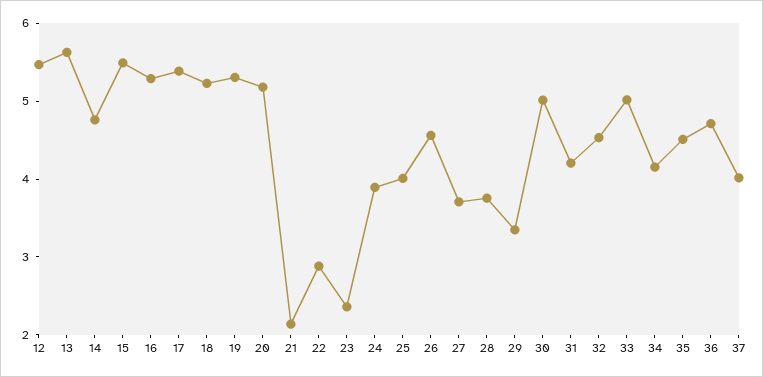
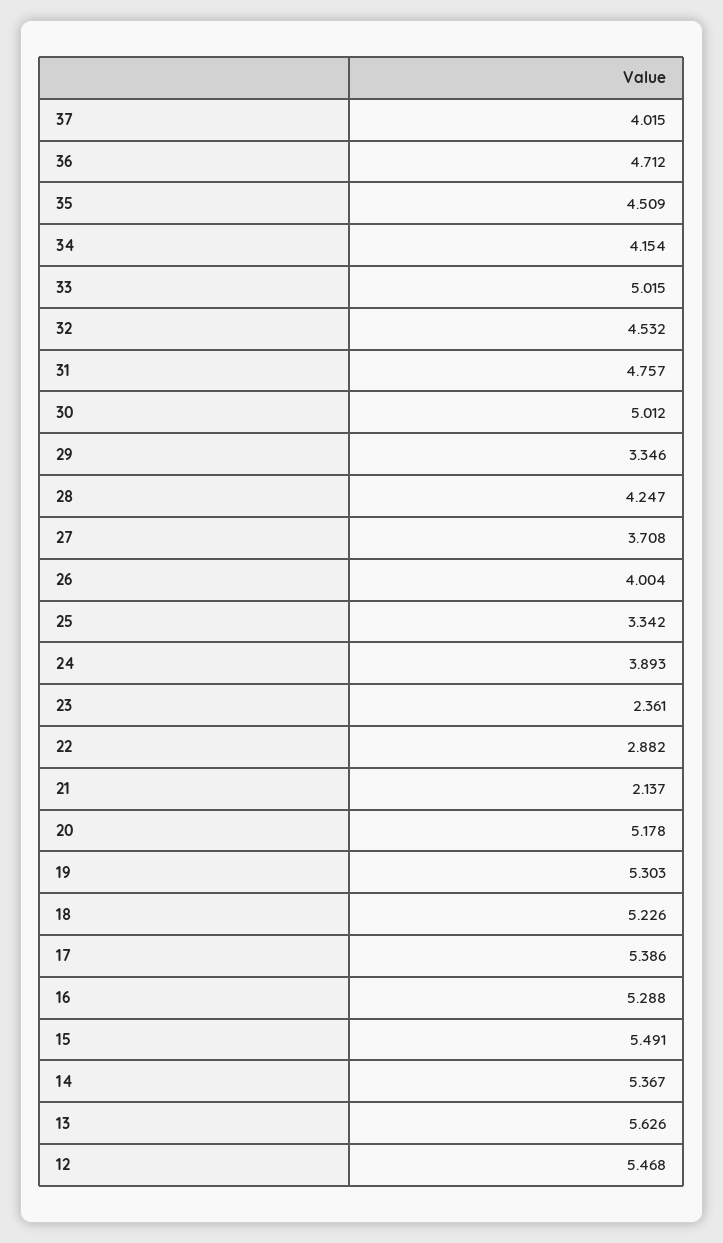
  {
    "12": 5.468,
    "13": 5.626,
-   "14": 4.8,
+   "14": 5.367,
    "15": 5.491,
    "16": 5.288,
    "17": 5.386,
    "18": 5.226,
    "19": 5.303,
    "20": 5.178,
    "21": 2.137,
    "22": 2.882,
    "23": 2.361,
    "24": 3.893,
-   "25": 4,
+   "25": 3.342,
-   "26": 4.6,
+   "26": 4.004,
    "27": 3.708,
-   "28": 3.8,
+   "28": 4.247,
    "29": 3.346,
    "30": 5.012,
-   "31": 4.2,
+   "31": 4.757,
    "32": 4.532,
    "33": 5.015,
    "34": 4.154,
    "35": 4.509,
    "36": 4.712,
    "37": 4.015
  }

